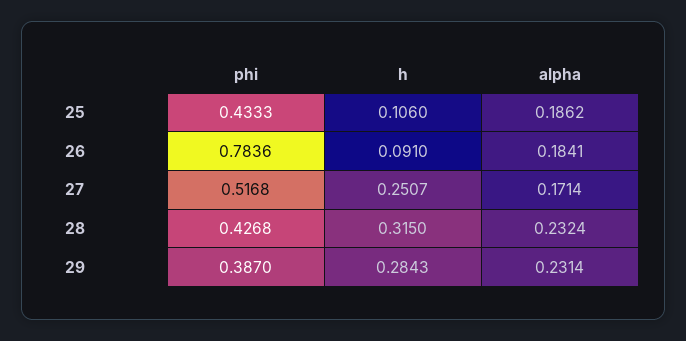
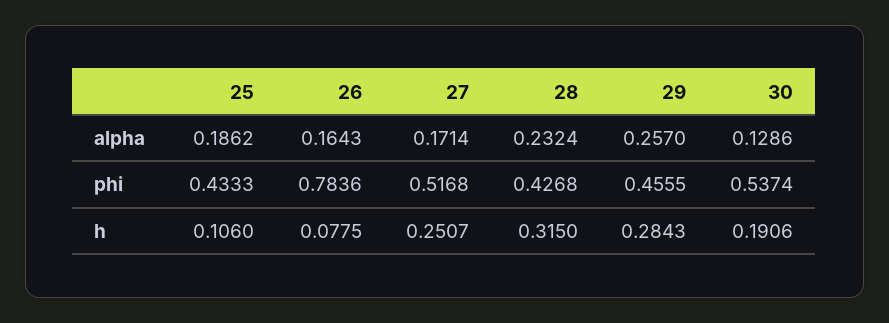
  {
    "phi": {
      "25": 0.4333,
      "26": 0.7836,
      "27": 0.5168,
      "28": 0.4268,
-     "29": 0.387
+     "29": 0.4555,
+     "30": 0.5374
    },
    "h": {
      "25": 0.106,
-     "26": 0.091,
+     "26": 0.0775,
      "27": 0.2507,
      "28": 0.315,
-     "29": 0.2843
+     "29": 0.2843,
+     "30": 0.1906
    },
    "alpha": {
      "25": 0.1862,
-     "26": 0.1841,
+     "26": 0.1643,
      "27": 0.1714,
      "28": 0.2324,
-     "29": 0.2314
+     "29": 0.257,
+     "30": 0.1286
    }
  }

